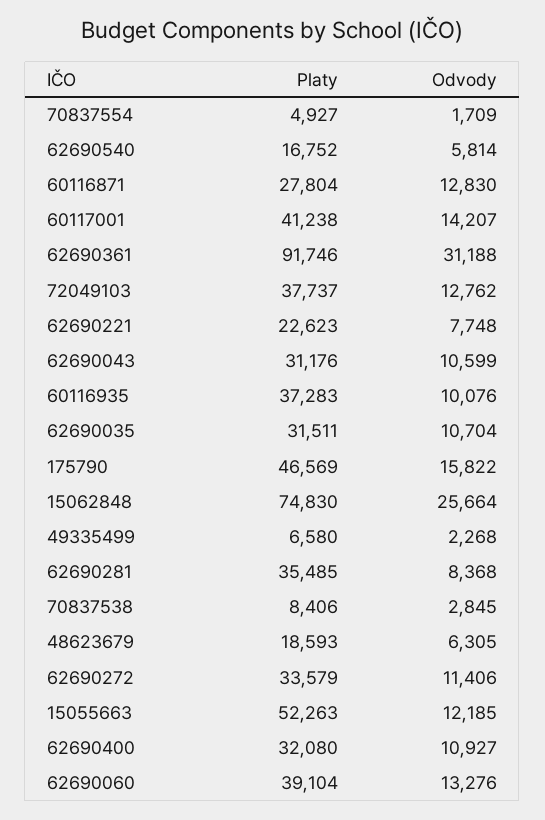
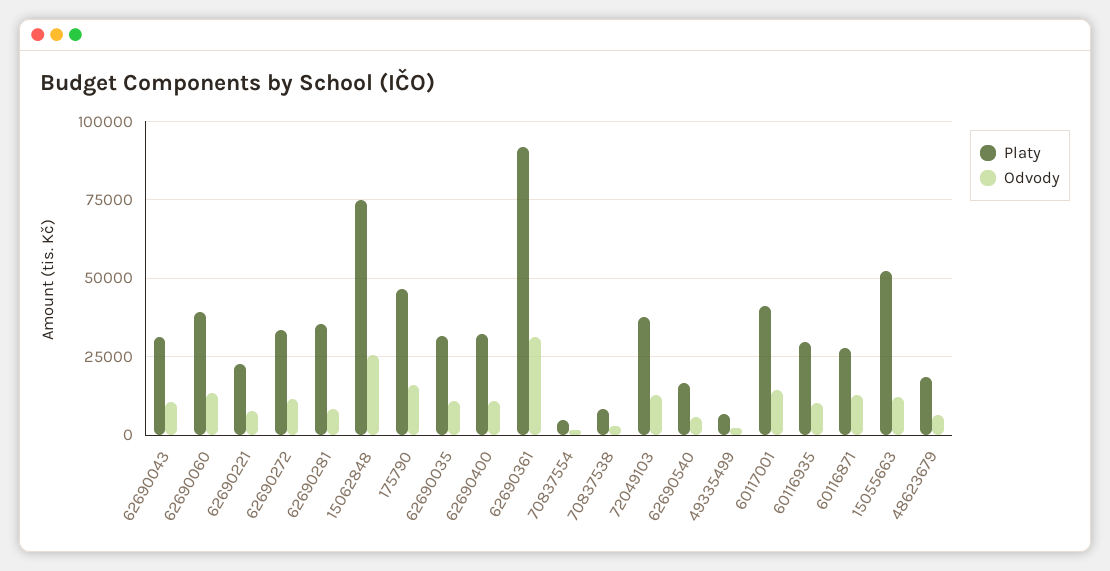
  {
    "Platy": {
      "70837554": 4927,
      "62690540": 16752,
      "60116871": 27804,
      "60117001": 41238,
      "62690361": 91746,
      "72049103": 37737,
      "62690221": 22623,
      "62690043": 31176,
-     "60116935": 37283,
+     "60116935": 30000,
      "62690035": 31511,
      "175790": 46569,
      "15062848": 74830,
      "49335499": 6580,
      "62690281": 35485,
      "70837538": 8406,
      "48623679": 18593,
      "62690272": 33579,
      "15055663": 52263,
      "62690400": 32080,
      "62690060": 39104
    },
    "Odvody": {
      "70837554": 1709,
      "62690540": 5814,
      "60116871": 12830,
      "60117001": 14207,
      "62690361": 31188,
      "72049103": 12762,
      "62690221": 7748,
      "62690043": 10599,
      "60116935": 10076,
      "62690035": 10704,
      "175790": 15822,
      "15062848": 25664,
      "49335499": 2268,
      "62690281": 8368,
      "70837538": 2845,
      "48623679": 6305,
      "62690272": 11406,
      "15055663": 12185,
      "62690400": 10927,
      "62690060": 13276
    }
  }

